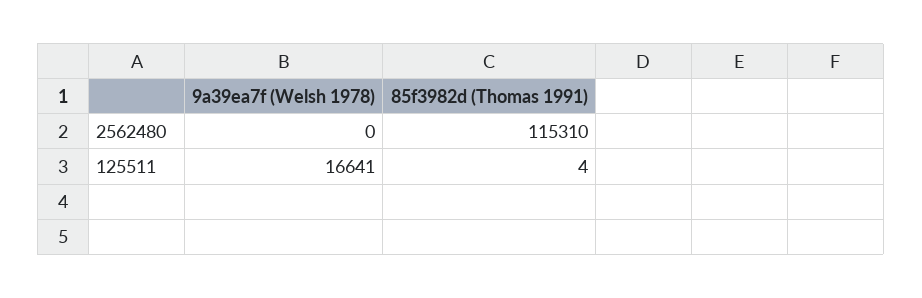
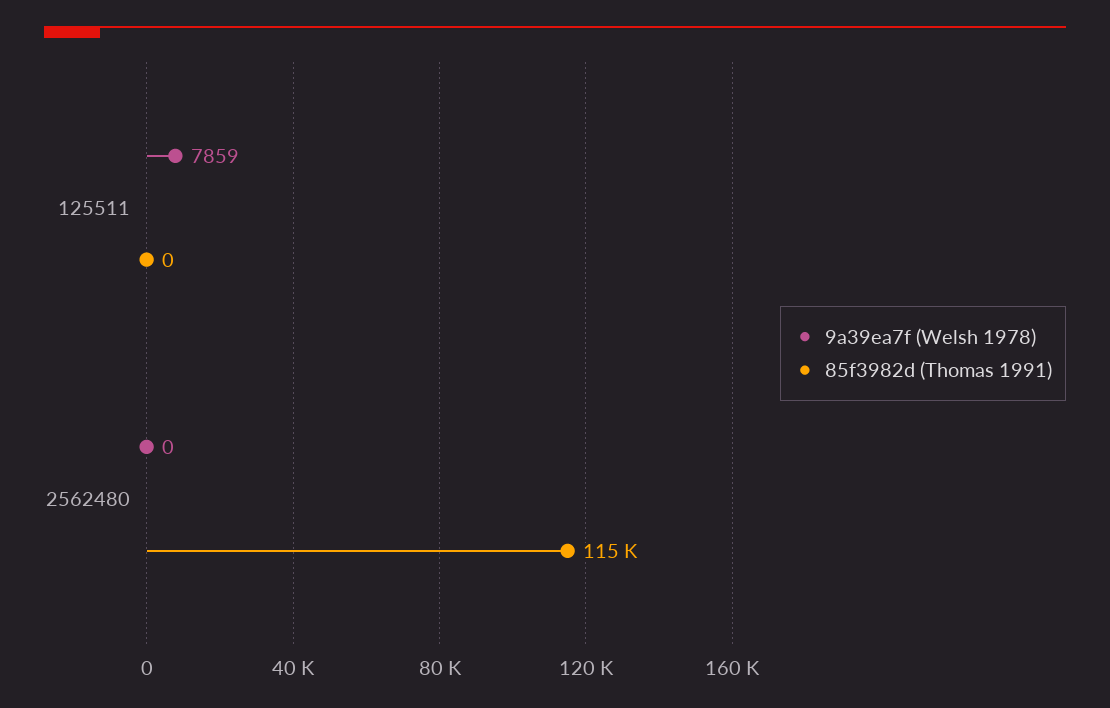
  {
    "9a39ea7f (Welsh 1978)": {
      "2562480": 0,
-     "125511": 16641
+     "125511": 7859
    },
    "85f3982d (Thomas 1991)": {
      "2562480": 115310,
-     "125511": 4
+     "125511": 0
    }
  }

